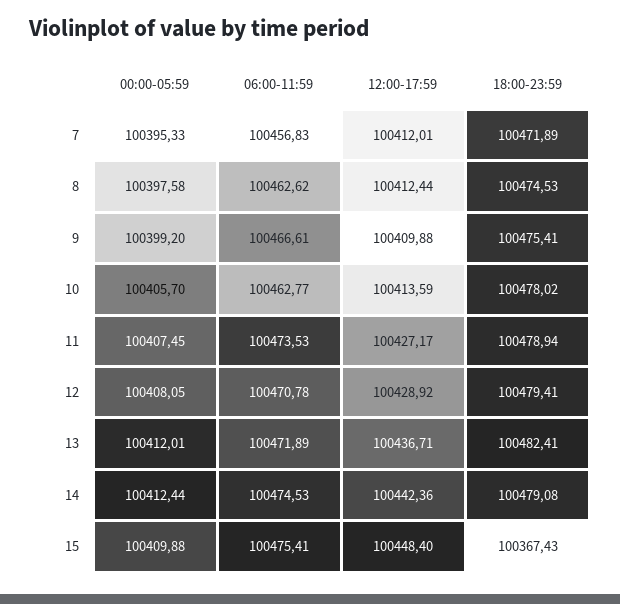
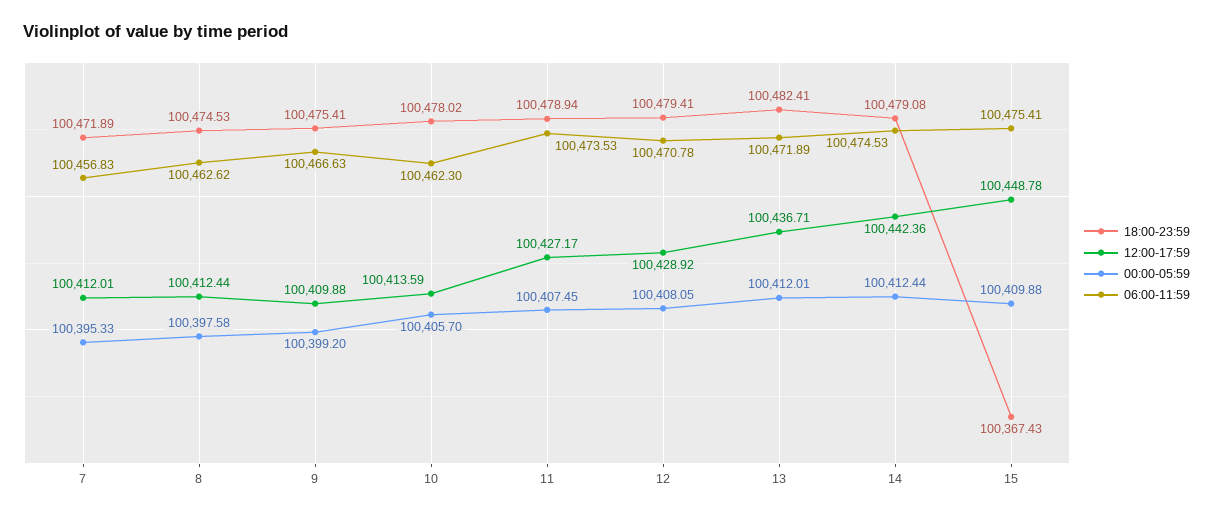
  {
    "00:00-05:59": {
      "7": 100395.33,
      "8": 100397.58,
      "9": 100399.2,
      "10": 100405.7,
      "11": 100407.45,
      "12": 100408.05,
      "13": 100412.01,
      "14": 100412.44,
      "15": 100409.88
    },
    "06:00-11:59": {
      "7": 100456.83,
      "8": 100462.62,
-     "9": 100466.61,
+     "9": 100466.63,
-     "10": 100462.77,
+     "10": 100462.3,
      "11": 100473.53,
      "12": 100470.78,
      "13": 100471.89,
      "14": 100474.53,
      "15": 100475.41
    },
    "12:00-17:59": {
      "7": 100412.01,
      "8": 100412.44,
      "9": 100409.88,
      "10": 100413.59,
      "11": 100427.17,
      "12": 100428.92,
      "13": 100436.71,
      "14": 100442.36,
-     "15": 100448.4
+     "15": 100448.78
    },
    "18:00-23:59": {
      "7": 100471.89,
      "8": 100474.53,
      "9": 100475.41,
      "10": 100478.02,
      "11": 100478.94,
      "12": 100479.41,
      "13": 100482.41,
      "14": 100479.08,
      "15": 100367.43
    }
  }

